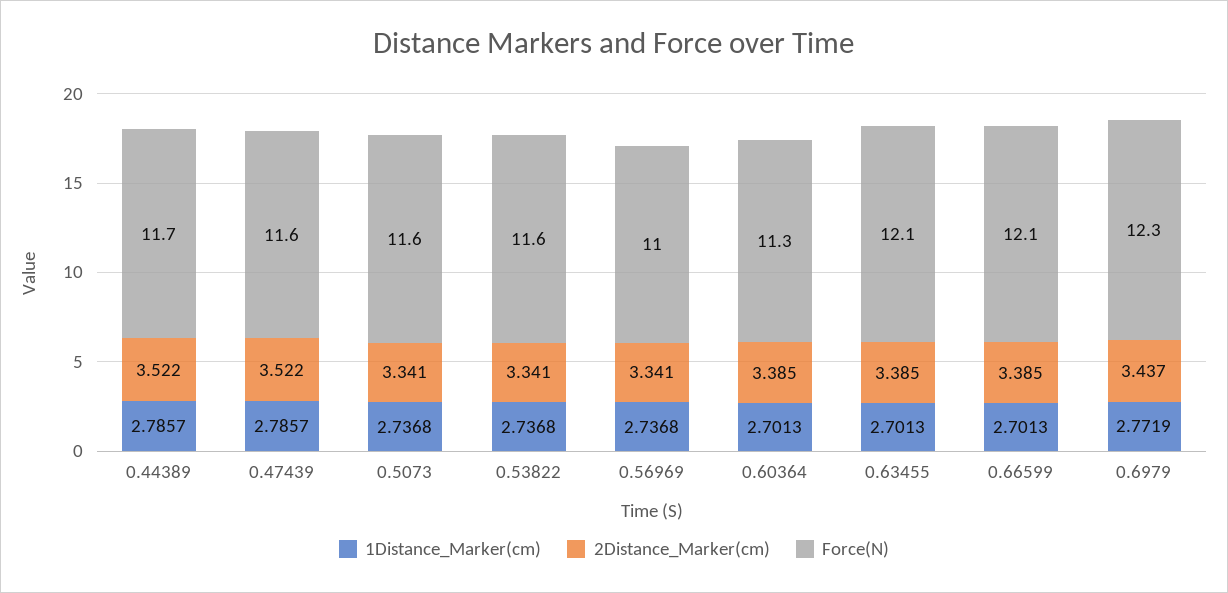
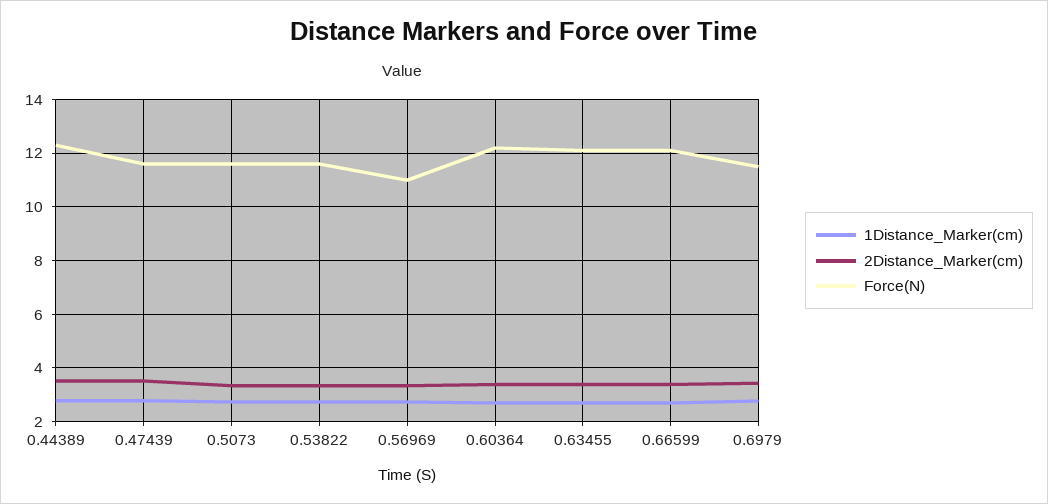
  {
    "1Distance_Marker(cm)": {
      "0.44389": 2.7857,
      "0.47439": 2.7857,
      "0.5073": 2.7368,
      "0.53822": 2.7368,
      "0.56969": 2.7368,
      "0.60364": 2.7013,
      "0.63455": 2.7013,
      "0.66599": 2.7013,
      "0.6979": 2.7719
    },
    "2Distance_Marker(cm)": {
      "0.44389": 3.522,
      "0.47439": 3.522,
      "0.5073": 3.341,
      "0.53822": 3.341,
      "0.56969": 3.341,
      "0.60364": 3.385,
      "0.63455": 3.385,
      "0.66599": 3.385,
      "0.6979": 3.437
    },
    "Force(N)": {
-     "0.44389": 11.7,
+     "0.44389": 12.25,
      "0.47439": 11.6,
      "0.5073": 11.6,
      "0.53822": 11.6,
      "0.56969": 11,
-     "0.60364": 11.3,
+     "0.60364": 12.25,
      "0.63455": 12.1,
      "0.66599": 12.1,
-     "0.6979": 12.3
+     "0.6979": 11.5
    }
  }

